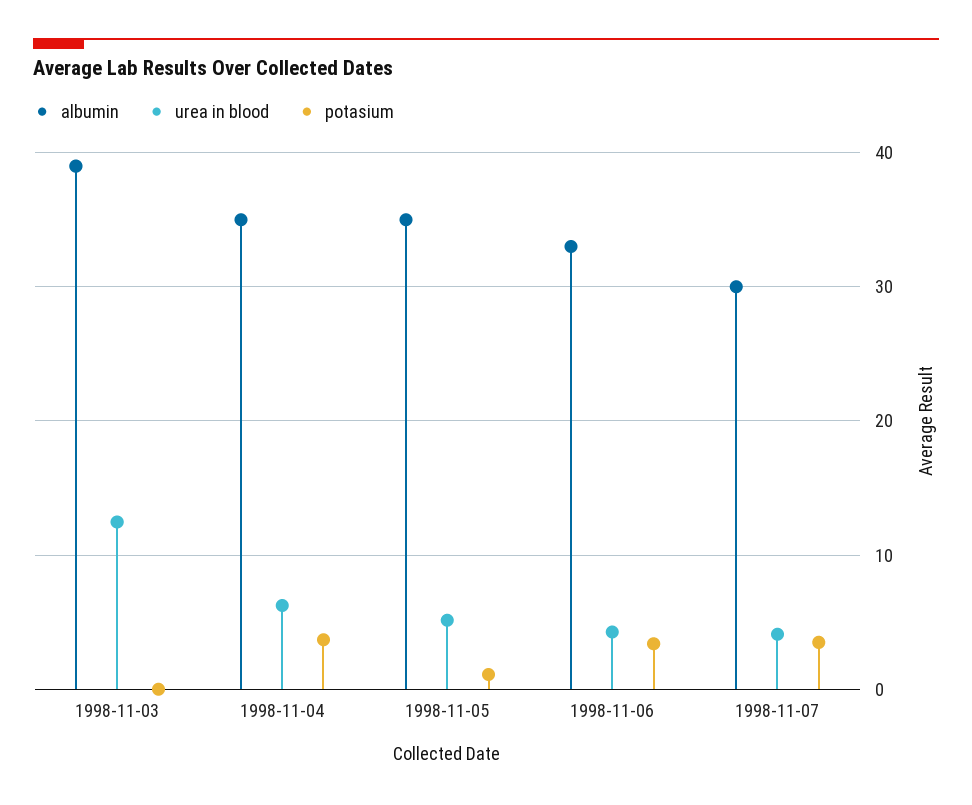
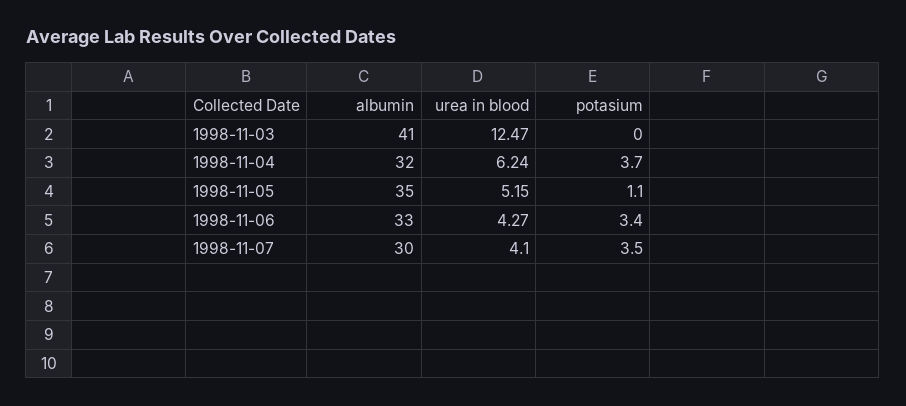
  {
    "albumin": {
-     "1998-11-03": 39,
+     "1998-11-03": 41,
-     "1998-11-04": 35,
+     "1998-11-04": 32,
      "1998-11-05": 35,
      "1998-11-06": 33,
      "1998-11-07": 30
    },
    "urea in blood": {
      "1998-11-03": 12.47,
      "1998-11-04": 6.24,
      "1998-11-05": 5.15,
      "1998-11-06": 4.27,
      "1998-11-07": 4.1
    },
    "potasium": {
      "1998-11-03": 0,
      "1998-11-04": 3.7,
      "1998-11-05": 1.1,
      "1998-11-06": 3.4,
      "1998-11-07": 3.5
    }
  }

